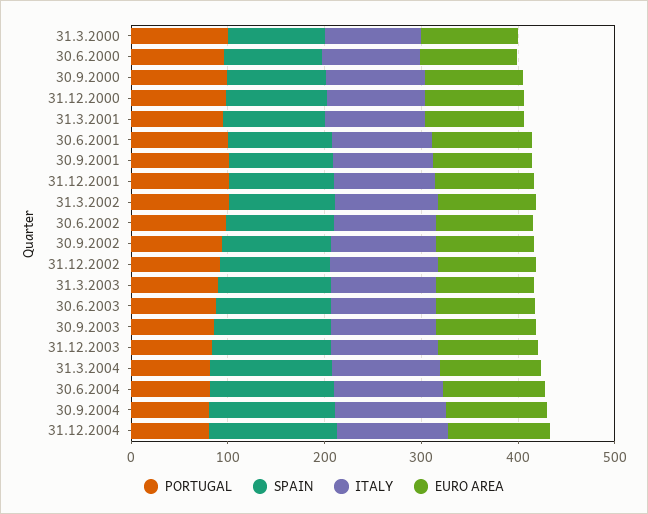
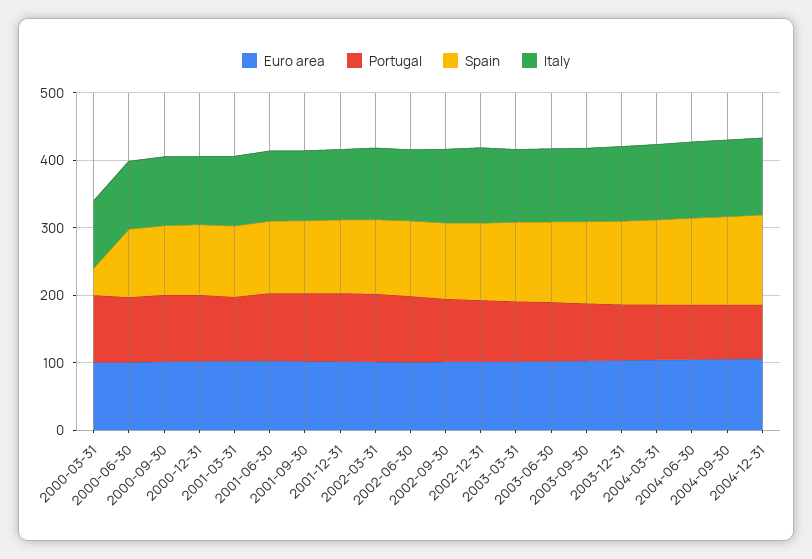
  {
    "PORTUGAL": {
      "31.3.2000": 100,
      "30.6.2000": 100,
      "30.9.2000": 100,
      "31.12.2000": 100,
      "31.3.2001": 100,
      "30.6.2001": 100,
      "30.9.2001": 100,
      "31.12.2001": 100,
      "31.3.2002": 100,
      "30.6.2002": 100,
      "30.9.2002": 100,
      "31.12.2002": 100,
      "31.3.2003": 80,
      "30.6.2003": 80,
      "30.9.2003": 80,
      "31.12.2003": 80,
      "31.3.2004": 80,
      "30.6.2004": 80,
      "30.9.2004": 80,
      "31.12.2004": 80
    },
    "SPAIN": {
-     "31.3.2000": 100,
+     "31.3.2000": 40,
      "30.6.2000": 100,
      "30.9.2000": 100,
      "31.12.2000": 100,
      "31.3.2001": 100,
      "30.6.2001": 100,
      "30.9.2001": 100,
      "31.12.2001": 100,
      "31.3.2002": 100,
      "30.6.2002": 120,
      "30.9.2002": 120,
      "31.12.2002": 120,
      "31.3.2003": 120,
      "30.6.2003": 120,
      "30.9.2003": 120,
      "31.12.2003": 120,
      "31.3.2004": 120,
      "30.6.2004": 120,
      "30.9.2004": 140,
      "31.12.2004": 140
    },
    "ITALY": {
      "31.3.2000": 100,
      "30.6.2000": 100,
      "30.9.2000": 100,
      "31.12.2000": 100,
      "31.3.2001": 100,
      "30.6.2001": 100,
      "30.9.2001": 100,
      "31.12.2001": 100,
      "31.3.2002": 100,
      "30.6.2002": 100,
      "30.9.2002": 100,
      "31.12.2002": 120,
      "31.3.2003": 100,
      "30.6.2003": 100,
      "30.9.2003": 100,
      "31.12.2003": 120,
      "31.3.2004": 120,
      "30.6.2004": 120,
      "30.9.2004": 120,
      "31.12.2004": 120
    },
    "EURO AREA": {
      "31.3.2000": 100,
      "30.6.2000": 100,
      "30.9.2000": 100,
      "31.12.2000": 100,
      "31.3.2001": 100,
      "30.6.2001": 100,
      "30.9.2001": 100,
      "31.12.2001": 100,
      "31.3.2002": 100,
      "30.6.2002": 100,
      "30.9.2002": 100,
      "31.12.2002": 100,
      "31.3.2003": 100,
      "30.6.2003": 100,
      "30.9.2003": 100,
      "31.12.2003": 100,
      "31.3.2004": 100,
      "30.6.2004": 100,
      "30.9.2004": 100,
      "31.12.2004": 100
    }
  }

